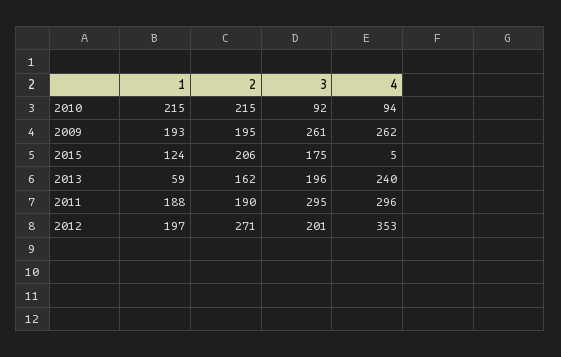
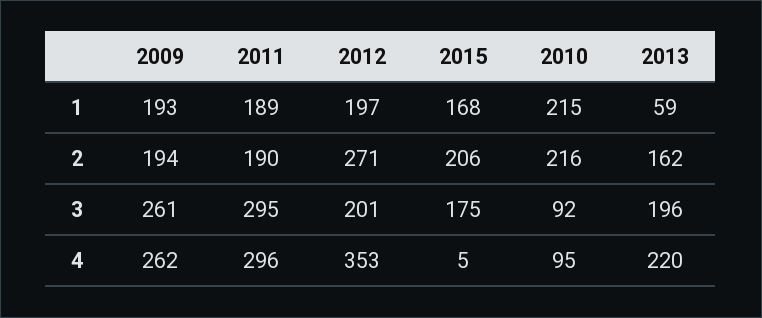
  {
    "1": {
      "2010": 215,
      "2009": 193,
-     "2015": 124,
+     "2015": 168,
      "2013": 59,
-     "2011": 188,
+     "2011": 189,
      "2012": 197
    },
    "2": {
-     "2010": 215,
+     "2010": 216,
-     "2009": 195,
+     "2009": 194,
      "2015": 206,
      "2013": 162,
      "2011": 190,
      "2012": 271
    },
    "3": {
      "2010": 92,
      "2009": 261,
      "2015": 175,
      "2013": 196,
      "2011": 295,
      "2012": 201
    },
    "4": {
-     "2010": 94,
+     "2010": 95,
      "2009": 262,
      "2015": 5,
-     "2013": 240,
+     "2013": 220,
      "2011": 296,
      "2012": 353
    }
  }

